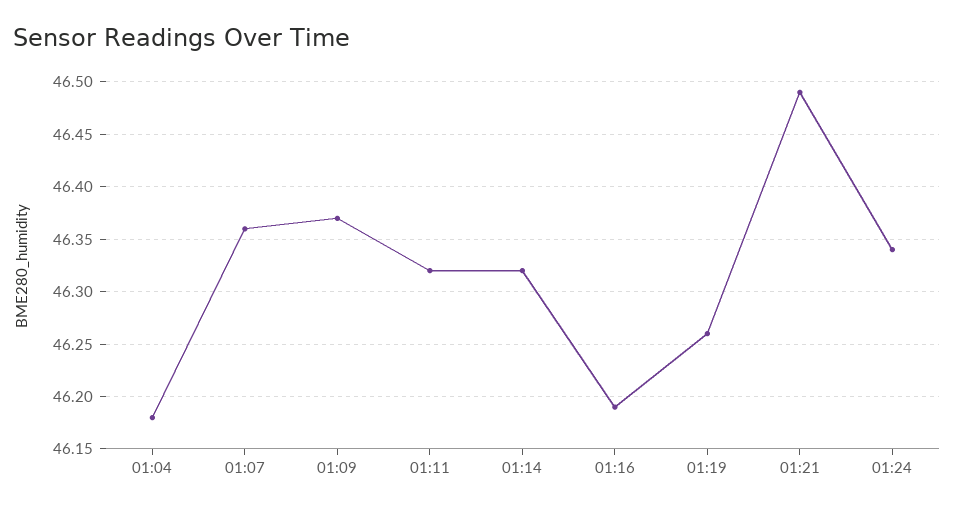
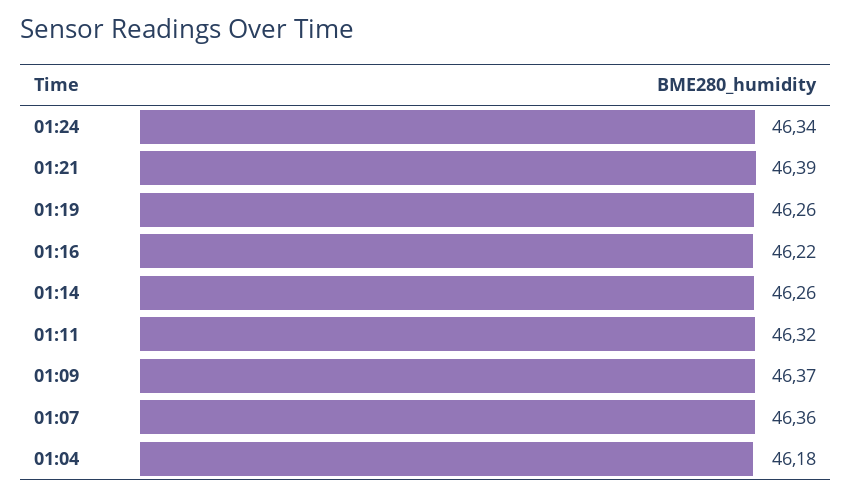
  {
    "01:04": 46.18,
    "01:07": 46.36,
    "01:09": 46.37,
    "01:11": 46.32,
-   "01:14": 46.32,
+   "01:14": 46.26,
-   "01:16": 46.19,
+   "01:16": 46.22,
    "01:19": 46.26,
-   "01:21": 46.49,
+   "01:21": 46.39,
    "01:24": 46.34
  }

